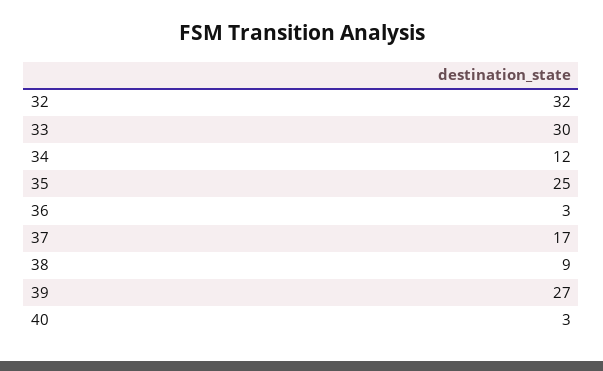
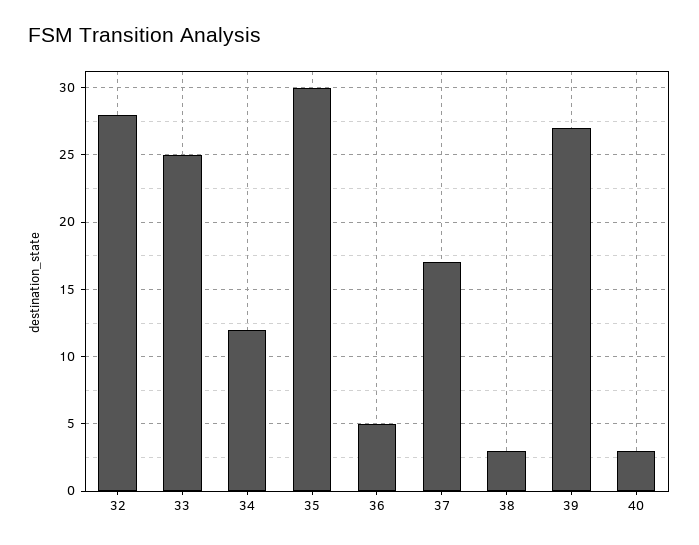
  {
-   "32": 32,
+   "32": 28,
-   "33": 30,
+   "33": 25,
    "34": 12,
-   "35": 25,
+   "35": 30,
-   "36": 3,
+   "36": 5,
    "37": 17,
-   "38": 9,
+   "38": 3,
    "39": 27,
    "40": 3
  }

